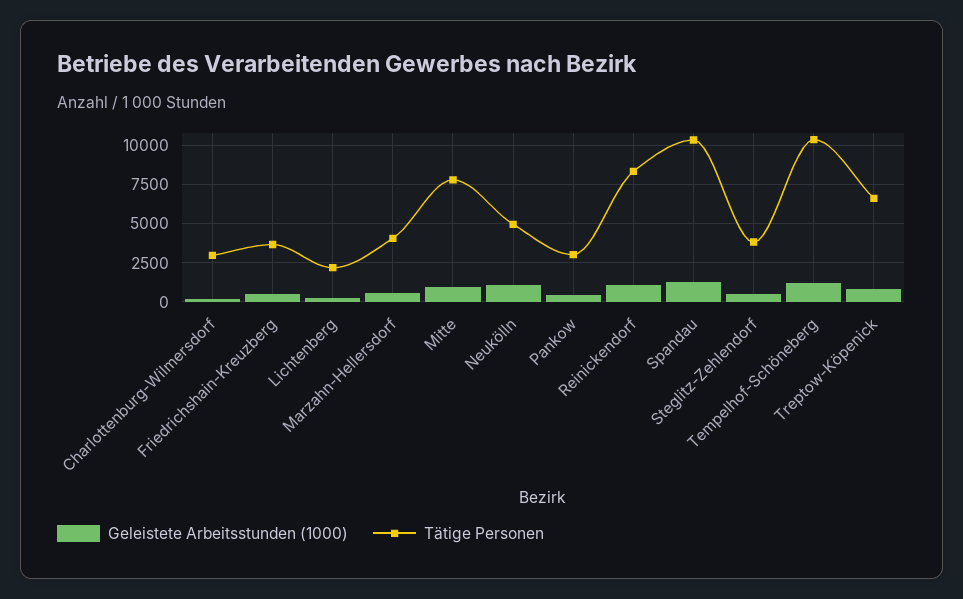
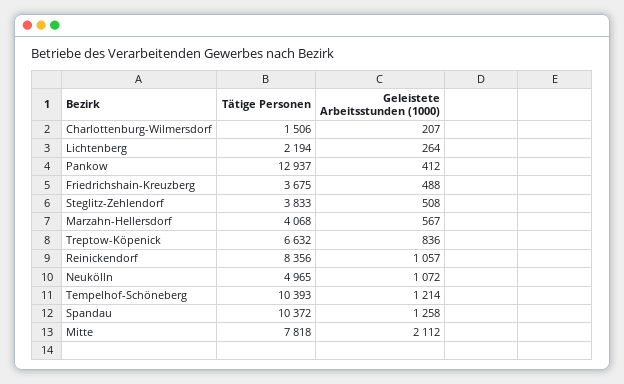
  {
    "Geleistete Arbeitsstunden (1000)": {
      "Charlottenburg-Wilmersdorf": 207,
      "Friedrichshain-Kreuzberg": 488,
      "Lichtenberg": 264,
      "Marzahn-Hellersdorf": 567,
-     "Mitte": 1000,
+     "Mitte": 2112,
      "Neukölln": 1072,
      "Pankow": 412,
      "Reinickendorf": 1057,
      "Spandau": 1258,
      "Steglitz-Zehlendorf": 508,
      "Tempelhof-Schöneberg": 1214,
      "Treptow-Köpenick": 836
    },
    "Tätige Personen": {
-     "Charlottenburg-Wilmersdorf": 3000,
+     "Charlottenburg-Wilmersdorf": 1506,
      "Friedrichshain-Kreuzberg": 3675,
      "Lichtenberg": 2194,
      "Marzahn-Hellersdorf": 4068,
      "Mitte": 7818,
      "Neukölln": 4965,
-     "Pankow": 3000,
+     "Pankow": 12937,
      "Reinickendorf": 8356,
      "Spandau": 10372,
      "Steglitz-Zehlendorf": 3833,
      "Tempelhof-Schöneberg": 10393,
      "Treptow-Köpenick": 6632
    }
  }

